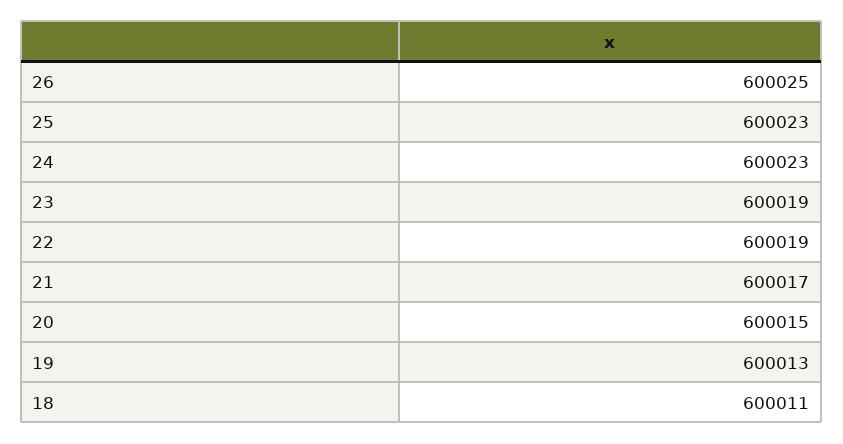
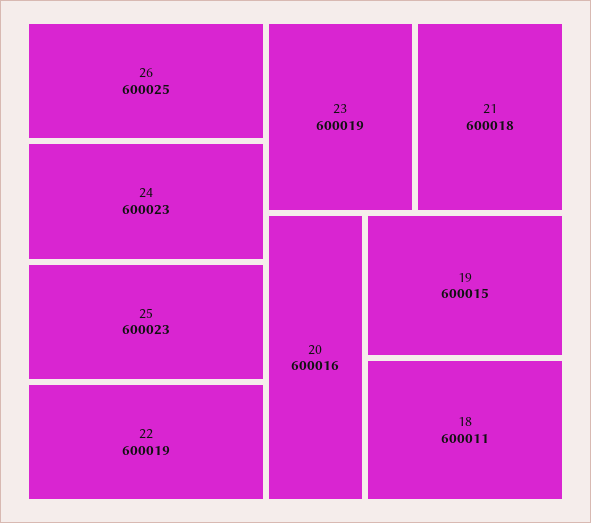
  {
    "26": 600025,
    "25": 600023,
    "24": 600023,
    "23": 600019,
    "22": 600019,
-   "21": 600017,
+   "21": 600018,
-   "20": 600015,
+   "20": 600016,
-   "19": 600013,
+   "19": 600015,
    "18": 600011
  }

